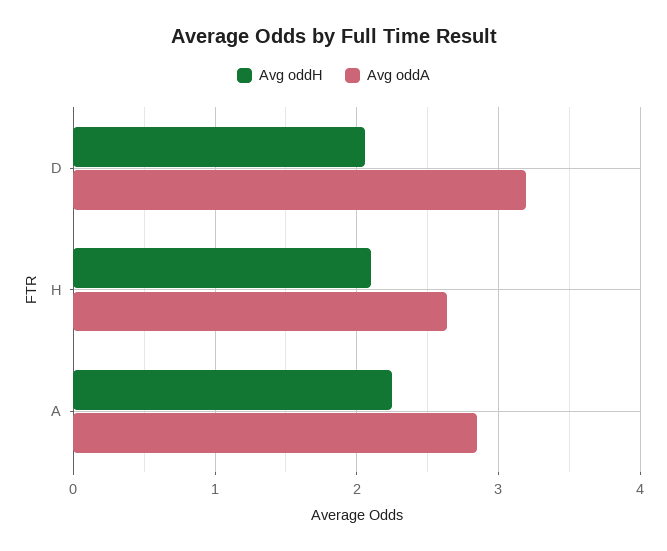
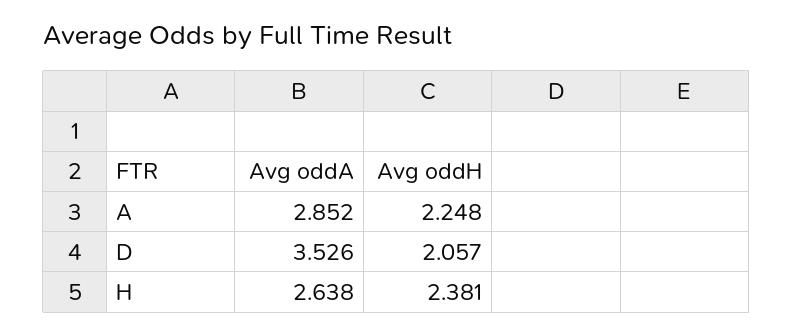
  {
    "Avg oddH": {
      "D": 2.057,
-     "H": 2.1,
+     "H": 2.381,
      "A": 2.248
    },
    "Avg oddA": {
-     "D": 3.2,
+     "D": 3.526,
      "H": 2.638,
      "A": 2.852
    }
  }

